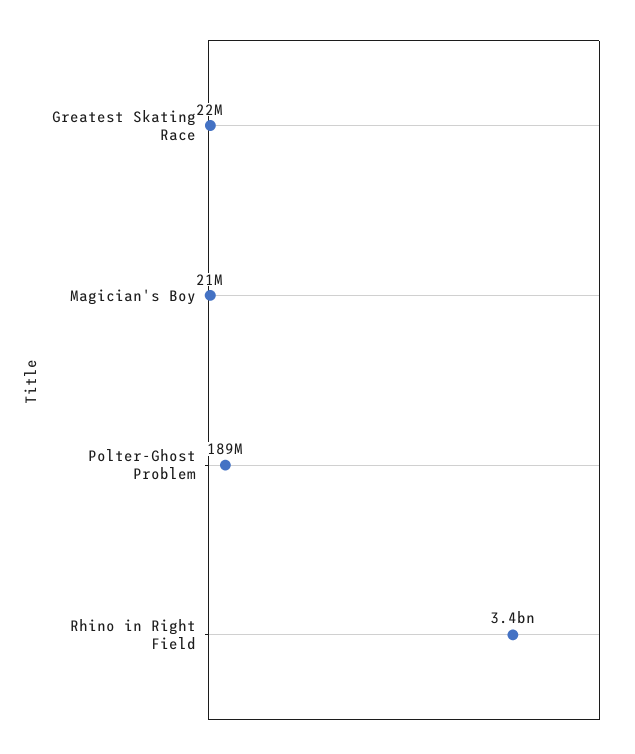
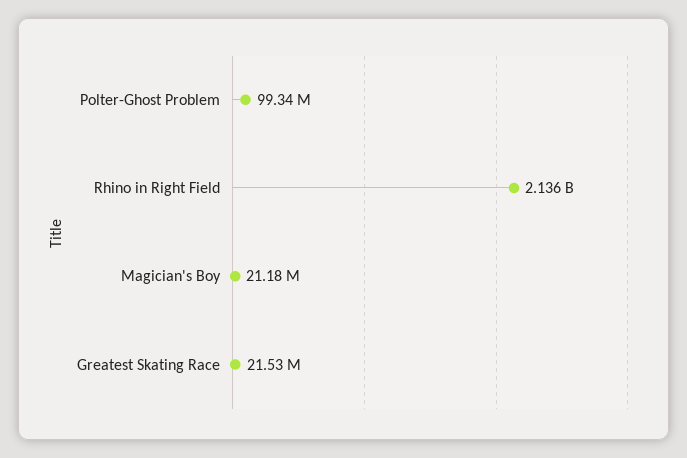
  {
    "Greatest Skating Race": 21530000,
    "Magician's Boy": 21180000,
-   "Polter-Ghost Problem": 189000000,
+   "Polter-Ghost Problem": 99340000,
-   "Rhino in Right Field": 3400000000
+   "Rhino in Right Field": 2136000000
  }

